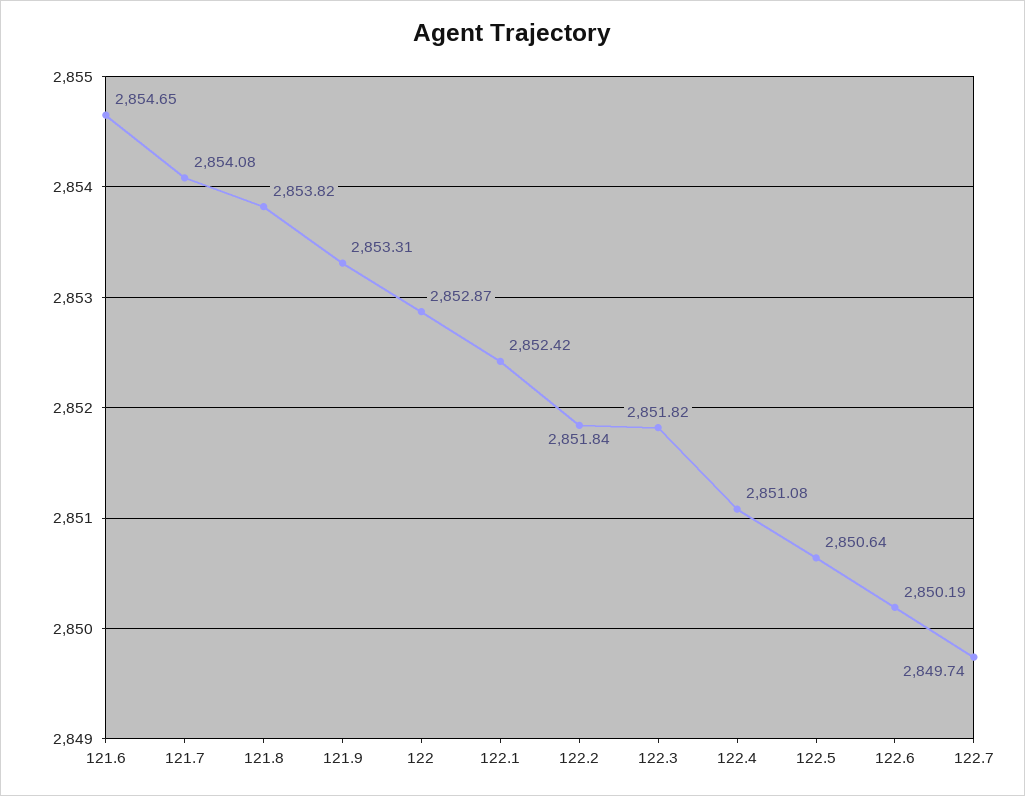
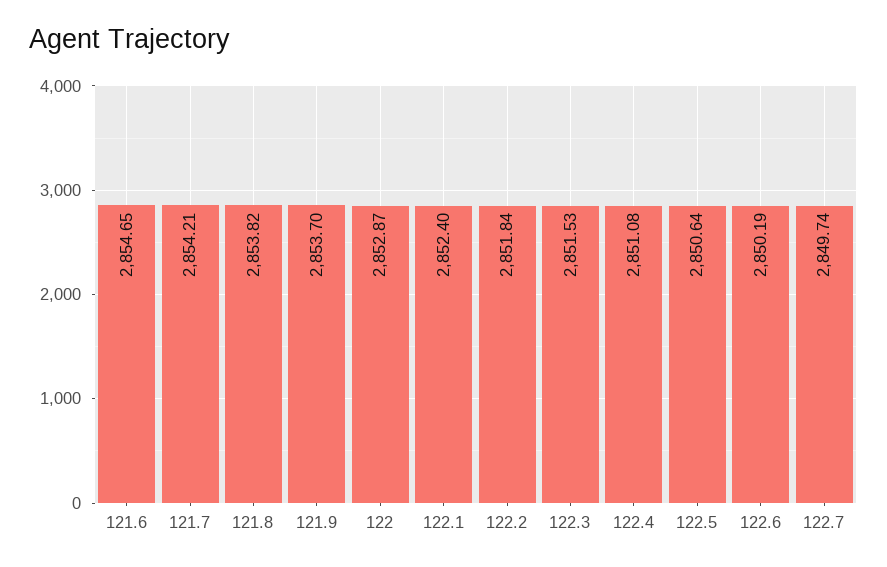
  {
    "121.6": 2854.65,
-   "121.7": 2854.08,
+   "121.7": 2854.21,
    "121.8": 2853.82,
-   "121.9": 2853.31,
+   "121.9": 2853.7,
    "122": 2852.87,
-   "122.1": 2852.42,
+   "122.1": 2852.4,
    "122.2": 2851.84,
-   "122.3": 2851.82,
+   "122.3": 2851.53,
    "122.4": 2851.08,
    "122.5": 2850.64,
    "122.6": 2850.19,
    "122.7": 2849.74
  }

